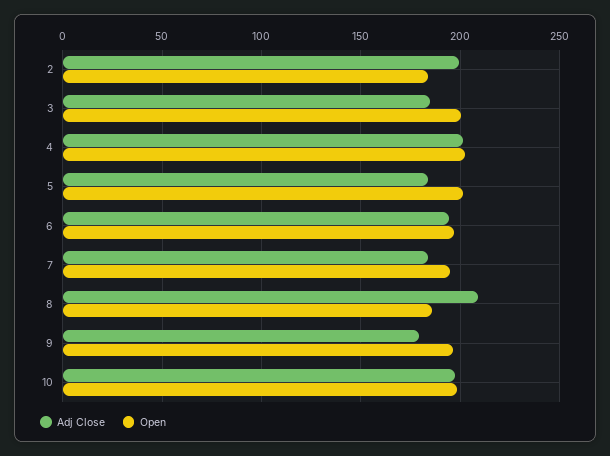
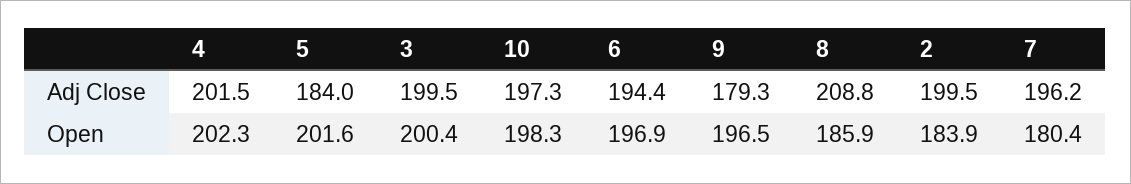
  {
    "Adj Close": {
      "2": 199.5,
-     "3": 185,
+     "3": 199.5,
      "4": 201.5,
      "5": 184,
      "6": 194.4,
-     "7": 185,
+     "7": 196.2,
      "8": 208.8,
      "9": 179.3,
      "10": 197.3
    },
    "Open": {
      "2": 183.9,
      "3": 200.4,
      "4": 202.3,
      "5": 201.6,
      "6": 196.9,
-     "7": 195,
+     "7": 180.4,
      "8": 185.9,
      "9": 196.5,
      "10": 198.3
    }
  }

